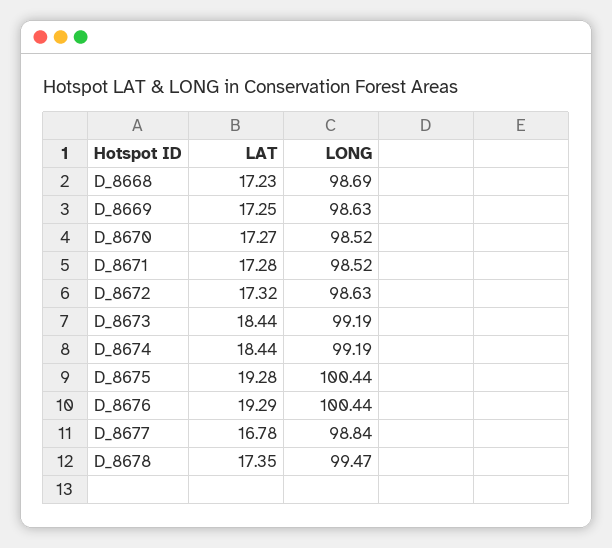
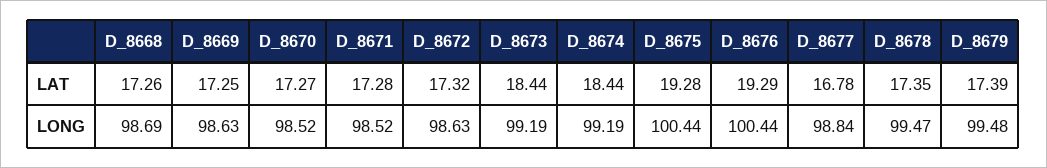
  {
    "LAT": {
-     "D_8668": 17.23,
+     "D_8668": 17.26,
      "D_8669": 17.25,
      "D_8670": 17.27,
      "D_8671": 17.28,
      "D_8672": 17.32,
      "D_8673": 18.44,
      "D_8674": 18.44,
      "D_8675": 19.28,
      "D_8676": 19.29,
      "D_8677": 16.78,
-     "D_8678": 17.35
+     "D_8678": 17.35,
+     "D_8679": 17.39
    },
    "LONG": {
      "D_8668": 98.69,
      "D_8669": 98.63,
      "D_8670": 98.52,
      "D_8671": 98.52,
      "D_8672": 98.63,
      "D_8673": 99.19,
      "D_8674": 99.19,
      "D_8675": 100.44,
      "D_8676": 100.44,
      "D_8677": 98.84,
-     "D_8678": 99.47
+     "D_8678": 99.47,
+     "D_8679": 99.48
    }
  }

